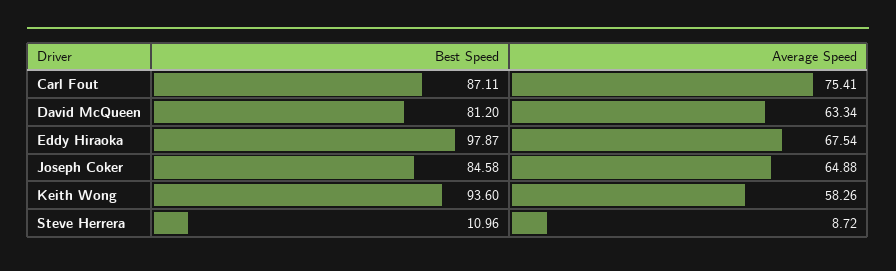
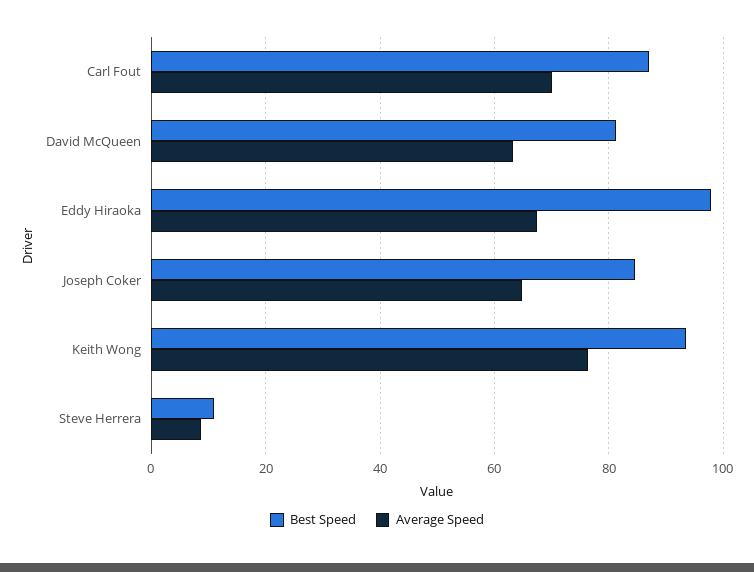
  {
    "Best Speed": {
      "Carl Fout": 87.11,
      "David McQueen": 81.2,
      "Eddy Hiraoka": 97.87,
      "Joseph Coker": 84.58,
      "Keith Wong": 93.6,
      "Steve Herrera": 10.96
    },
    "Average Speed": {
-     "Carl Fout": 75.41,
+     "Carl Fout": 70,
      "David McQueen": 63.34,
      "Eddy Hiraoka": 67.54,
      "Joseph Coker": 64.88,
-     "Keith Wong": 58.26,
+     "Keith Wong": 76,
      "Steve Herrera": 8.72
    }
  }

